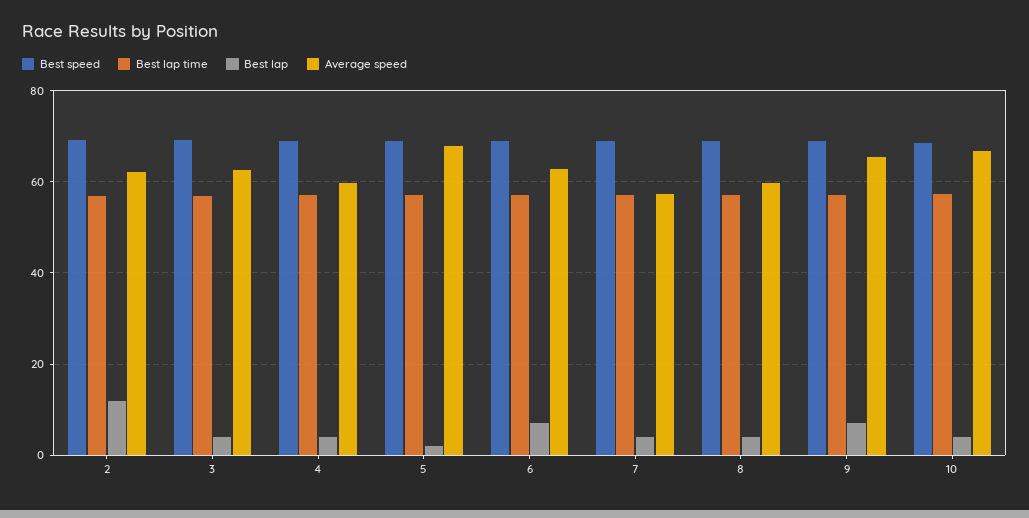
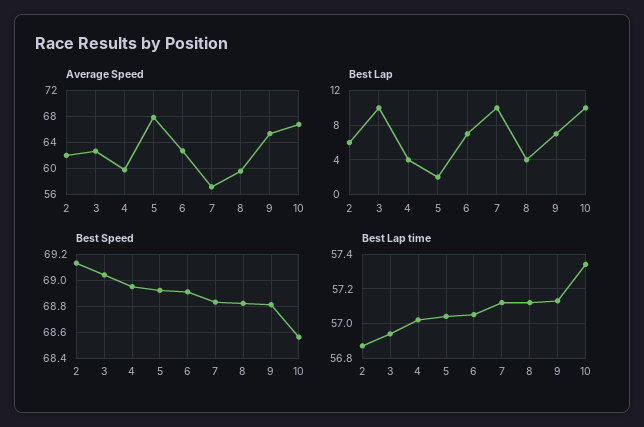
  {
    "Best speed": {
      "2": 69.15,
      "3": 69.05,
      "4": 68.95,
      "5": 68.9,
      "6": 68.9,
      "7": 68.85,
      "8": 68.8,
      "9": 68.8,
      "10": 68.55
    },
    "Best lap time": {
      "2": 56.85,
      "3": 56.95,
      "4": 57,
      "5": 57.05,
      "6": 57.05,
      "7": 57.1,
      "8": 57.1,
      "9": 57.15,
      "10": 57.35
    },
    "Best lap": {
-     "2": 12,
+     "2": 6,
-     "3": 4,
+     "3": 10,
      "4": 4,
      "5": 2,
      "6": 7,
-     "7": 4,
+     "7": 10,
      "8": 4,
      "9": 7,
-     "10": 4
+     "10": 10
    },
    "Average speed": {
      "2": 62,
      "3": 63,
      "4": 60,
      "5": 68,
      "6": 63,
      "7": 57,
      "8": 60,
      "9": 65,
      "10": 67
    }
  }

